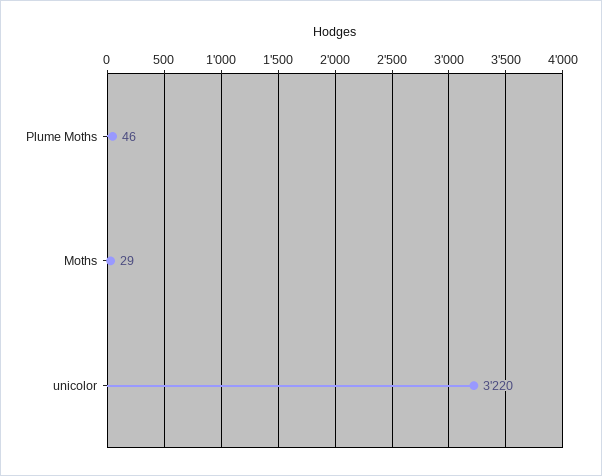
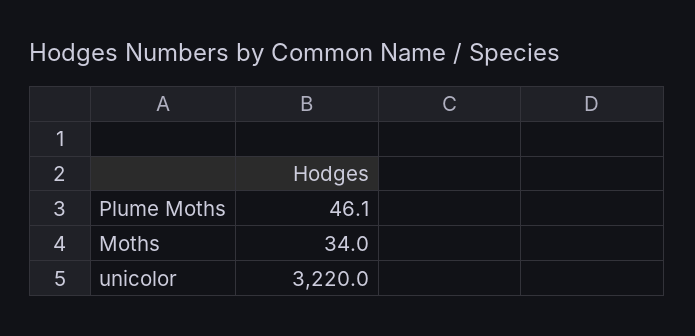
  {
    "Plume Moths": 46.1,
-   "Moths": 29,
+   "Moths": 34,
    "unicolor": 3220
  }

